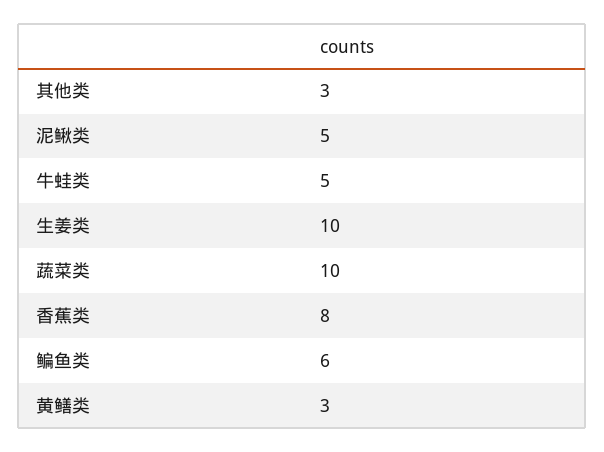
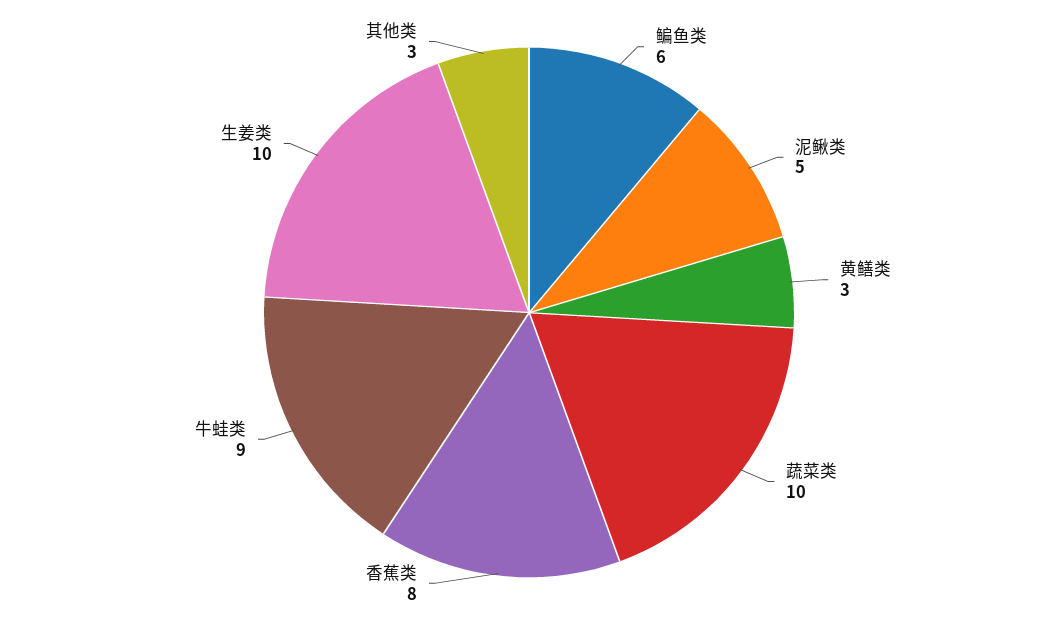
  {
    "其他类": 3,
    "泥鳅类": 5,
-   "牛蛙类": 5,
+   "牛蛙类": 9,
    "生姜类": 10,
    "蔬菜类": 10,
    "香蕉类": 8,
    "鳊鱼类": 6,
    "黄鳝类": 3
  }

